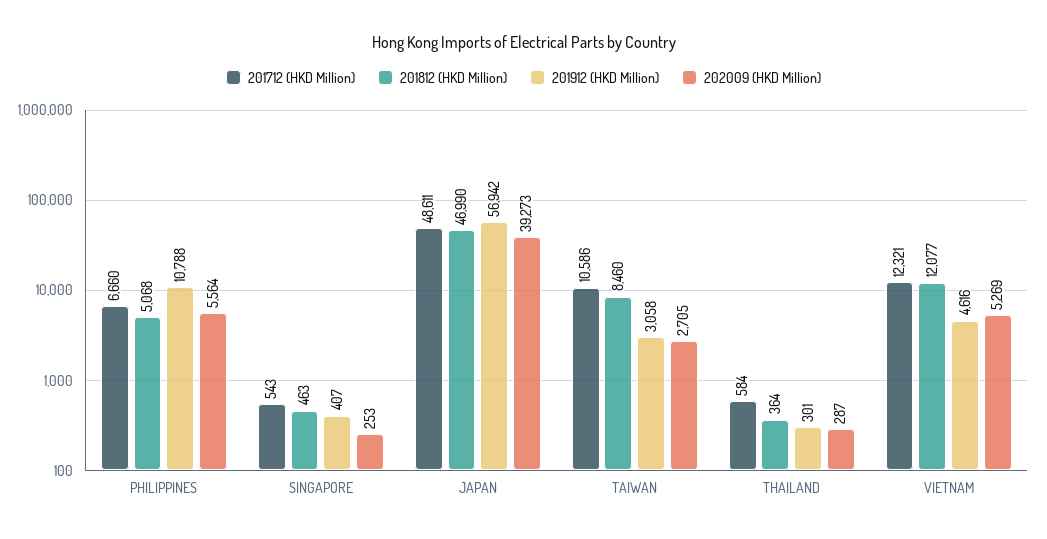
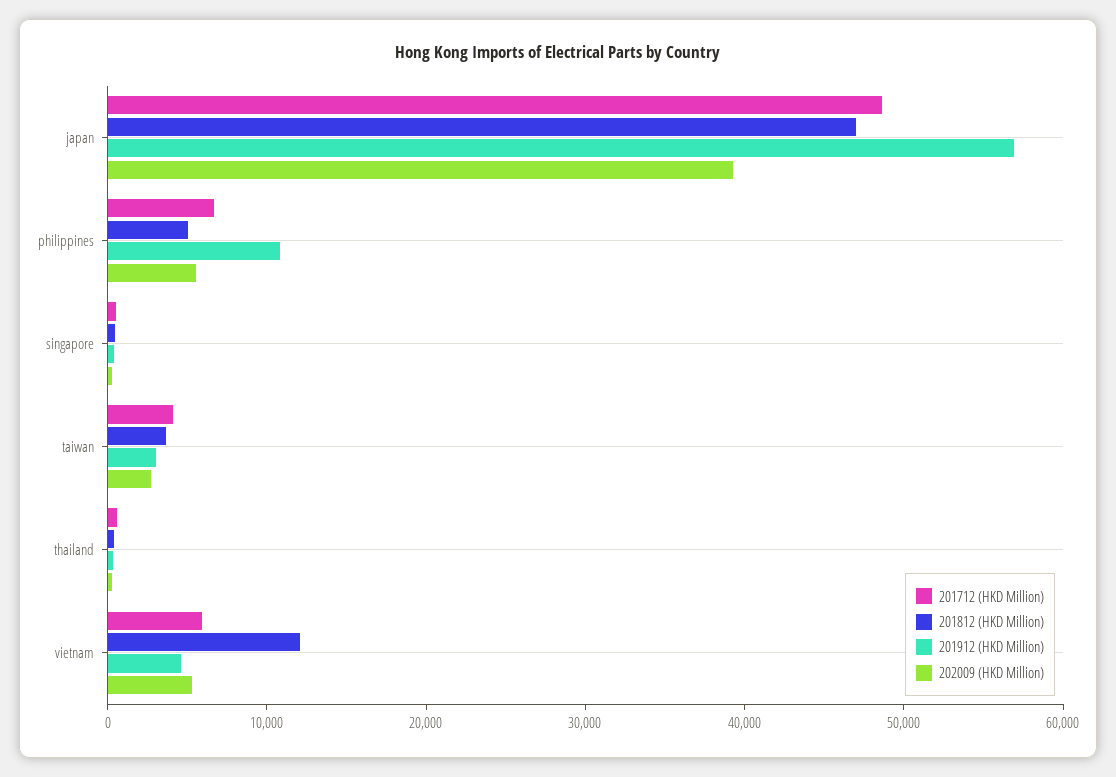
  {
    "201712 (HKD Million)": {
      "PHILIPPINES": 6660,
      "SINGAPORE": 543,
      "JAPAN": 48611,
-     "TAIWAN": 10586,
+     "TAIWAN": 4000,
      "THAILAND": 584,
-     "VIETNAM": 12321
+     "VIETNAM": 6000
    },
    "201812 (HKD Million)": {
      "PHILIPPINES": 5068,
      "SINGAPORE": 463,
      "JAPAN": 46990,
-     "TAIWAN": 8460,
+     "TAIWAN": 4000,
      "THAILAND": 364,
      "VIETNAM": 12077
    },
    "201912 (HKD Million)": {
      "PHILIPPINES": 10788,
      "SINGAPORE": 407,
      "JAPAN": 56942,
      "TAIWAN": 3058,
      "THAILAND": 301,
      "VIETNAM": 4616
    },
    "202009 (HKD Million)": {
      "PHILIPPINES": 5564,
      "SINGAPORE": 253,
      "JAPAN": 39273,
      "TAIWAN": 2705,
      "THAILAND": 287,
      "VIETNAM": 5269
    }
  }

